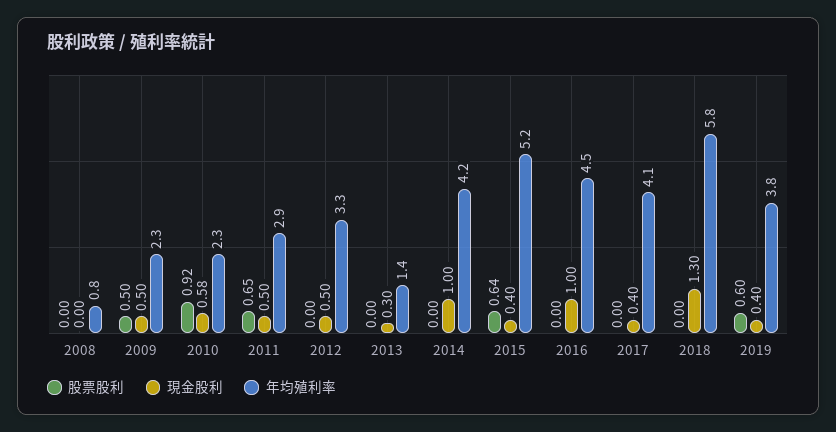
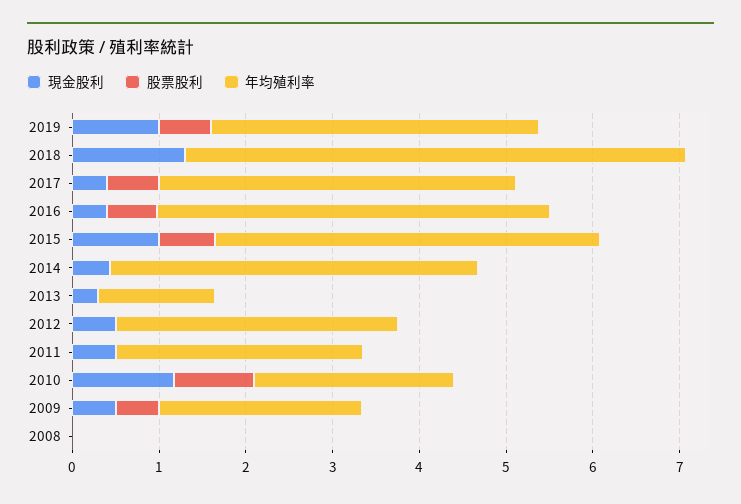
  {
    "股票股利": {
      "2008": 0,
      "2009": 0.5,
      "2010": 0.92,
-     "2011": 0.65,
+     "2011": 0,
      "2012": 0,
      "2013": 0,
      "2014": 0,
      "2015": 0.64,
-     "2016": 0,
+     "2016": 0.6,
-     "2017": 0,
+     "2017": 0.6,
      "2018": 0,
      "2019": 0.6
    },
    "現金股利": {
      "2008": 0,
      "2009": 0.5,
-     "2010": 0.58,
+     "2010": 1.2,
      "2011": 0.5,
      "2012": 0.5,
      "2013": 0.3,
-     "2014": 1,
+     "2014": 0.4,
-     "2015": 0.4,
+     "2015": 1,
-     "2016": 1,
+     "2016": 0.4,
      "2017": 0.4,
      "2018": 1.3,
-     "2019": 0.4
+     "2019": 1
    },
    "年均殖利率": {
-     "2008": 0.8,
+     "2008": 0,
      "2009": 2.3,
      "2010": 2.3,
      "2011": 2.9,
      "2012": 3.3,
      "2013": 1.4,
      "2014": 4.2,
-     "2015": 5.2,
+     "2015": 4.4,
      "2016": 4.5,
      "2017": 4.1,
      "2018": 5.8,
      "2019": 3.8
    }
  }

